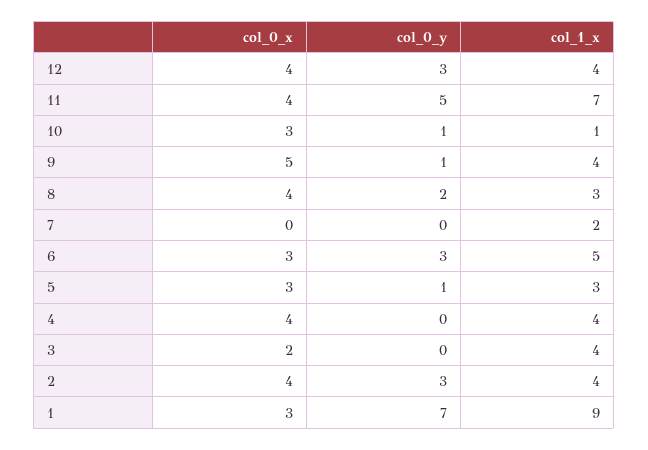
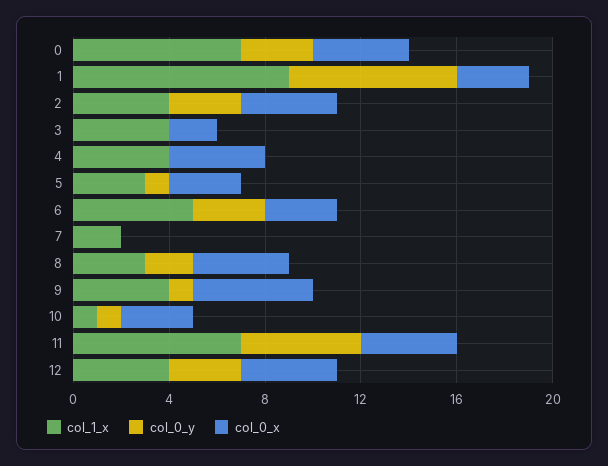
  {
    "col_0_x": {
      "12": 4,
      "11": 4,
      "10": 3,
      "9": 5,
      "8": 4,
      "7": 0,
      "6": 3,
      "5": 3,
      "4": 4,
      "3": 2,
      "2": 4,
-     "1": 3
+     "1": 3,
+     "0": 4
    },
    "col_0_y": {
      "12": 3,
      "11": 5,
      "10": 1,
      "9": 1,
      "8": 2,
      "7": 0,
      "6": 3,
      "5": 1,
      "4": 0,
      "3": 0,
      "2": 3,
-     "1": 7
+     "1": 7,
+     "0": 3
    },
    "col_1_x": {
      "12": 4,
      "11": 7,
      "10": 1,
      "9": 4,
      "8": 3,
      "7": 2,
      "6": 5,
      "5": 3,
      "4": 4,
      "3": 4,
      "2": 4,
-     "1": 9
+     "1": 9,
+     "0": 7
    }
  }

